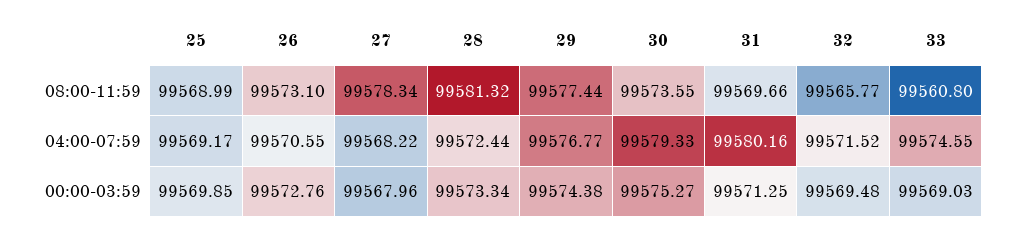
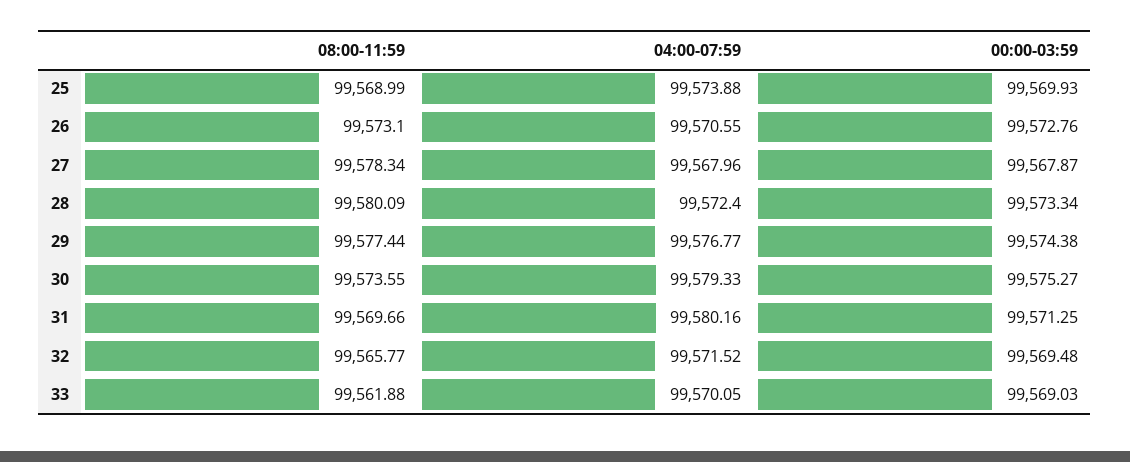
  {
    "25": {
      "08:00-11:59": 99568.99,
-     "04:00-07:59": 99569.17,
+     "04:00-07:59": 99573.88,
-     "00:00-03:59": 99569.85
+     "00:00-03:59": 99569.93
    },
    "26": {
      "08:00-11:59": 99573.1,
      "04:00-07:59": 99570.55,
      "00:00-03:59": 99572.76
    },
    "27": {
      "08:00-11:59": 99578.34,
-     "04:00-07:59": 99568.22,
+     "04:00-07:59": 99567.96,
-     "00:00-03:59": 99567.96
+     "00:00-03:59": 99567.87
    },
    "28": {
-     "08:00-11:59": 99581.32,
+     "08:00-11:59": 99580.09,
-     "04:00-07:59": 99572.44,
+     "04:00-07:59": 99572.4,
      "00:00-03:59": 99573.34
    },
    "29": {
      "08:00-11:59": 99577.44,
      "04:00-07:59": 99576.77,
      "00:00-03:59": 99574.38
    },
    "30": {
      "08:00-11:59": 99573.55,
      "04:00-07:59": 99579.33,
      "00:00-03:59": 99575.27
    },
    "31": {
      "08:00-11:59": 99569.66,
      "04:00-07:59": 99580.16,
      "00:00-03:59": 99571.25
    },
    "32": {
      "08:00-11:59": 99565.77,
      "04:00-07:59": 99571.52,
      "00:00-03:59": 99569.48
    },
    "33": {
-     "08:00-11:59": 99560.8,
+     "08:00-11:59": 99561.88,
-     "04:00-07:59": 99574.55,
+     "04:00-07:59": 99570.05,
      "00:00-03:59": 99569.03
    }
  }

